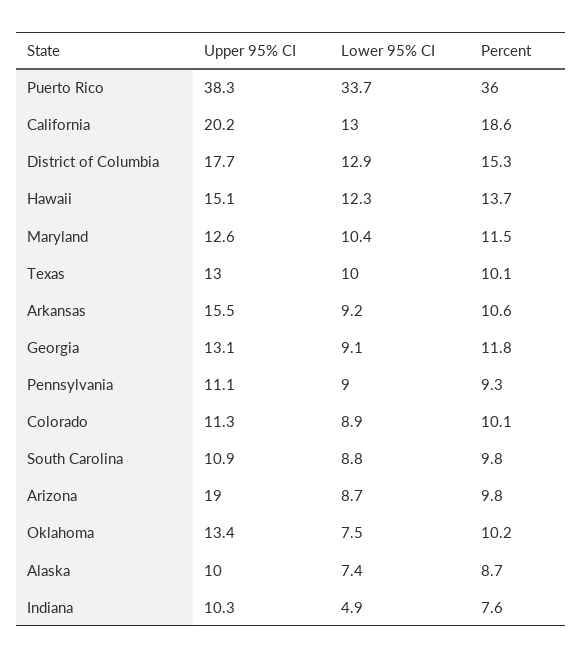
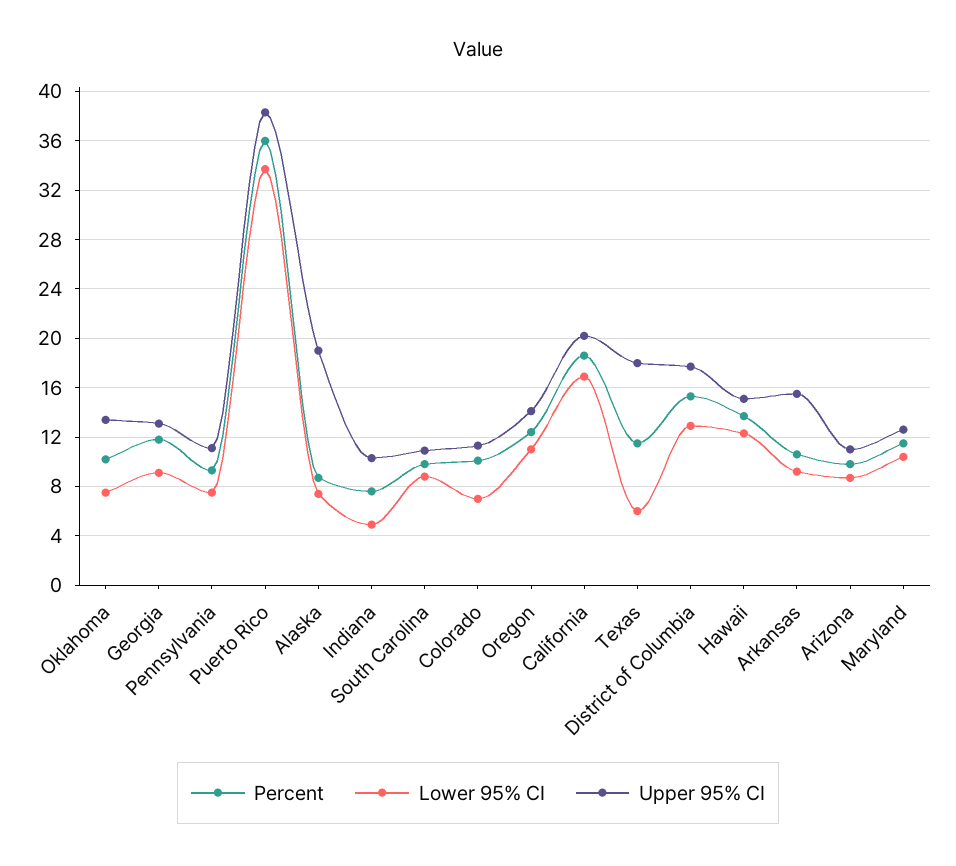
  {
    "Upper 95% CI": {
      "Puerto Rico": 38.3,
      "California": 20.2,
      "District of Columbia": 17.7,
      "Hawaii": 15.1,
      "Maryland": 12.6,
-     "Texas": 13,
+     "Texas": 18,
      "Arkansas": 15.5,
      "Georgia": 13.1,
      "Pennsylvania": 11.1,
      "Colorado": 11.3,
      "South Carolina": 10.9,
-     "Arizona": 19,
+     "Arizona": 11,
      "Oklahoma": 13.4,
-     "Alaska": 10,
+     "Alaska": 19,
-     "Indiana": 10.3
+     "Indiana": 10.3,
+     "Oregon": 14
    },
    "Lower 95% CI": {
      "Puerto Rico": 33.7,
-     "California": 13,
+     "California": 17,
      "District of Columbia": 12.9,
      "Hawaii": 12.3,
      "Maryland": 10.4,
-     "Texas": 10,
+     "Texas": 6,
      "Arkansas": 9.2,
      "Georgia": 9.1,
-     "Pennsylvania": 9,
+     "Pennsylvania": 7.5,
-     "Colorado": 8.9,
+     "Colorado": 7,
      "South Carolina": 8.8,
      "Arizona": 8.7,
      "Oklahoma": 7.5,
      "Alaska": 7.4,
-     "Indiana": 4.9
+     "Indiana": 4.9,
+     "Oregon": 11
    },
    "Percent": {
      "Puerto Rico": 36,
      "California": 18.6,
      "District of Columbia": 15.3,
      "Hawaii": 13.7,
      "Maryland": 11.5,
-     "Texas": 10.1,
+     "Texas": 11.5,
      "Arkansas": 10.6,
      "Georgia": 11.8,
      "Pennsylvania": 9.3,
      "Colorado": 10.1,
      "South Carolina": 9.8,
      "Arizona": 9.8,
      "Oklahoma": 10.2,
      "Alaska": 8.7,
-     "Indiana": 7.6
+     "Indiana": 7.6,
+     "Oregon": 12.5
    }
  }

